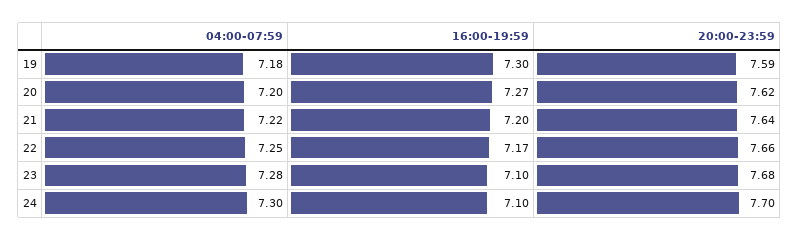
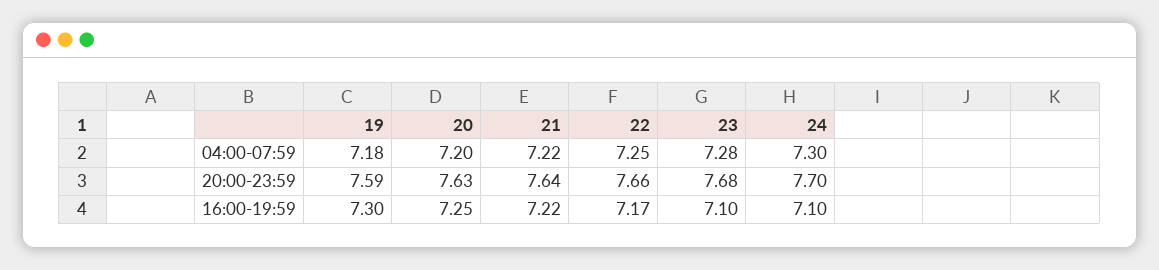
  {
    "04:00-07:59": {
      "19": 7.18,
      "20": 7.2,
      "21": 7.22,
      "22": 7.25,
      "23": 7.28,
      "24": 7.3
    },
    "16:00-19:59": {
      "19": 7.3,
-     "20": 7.27,
+     "20": 7.25,
-     "21": 7.2,
+     "21": 7.22,
      "22": 7.17,
      "23": 7.1,
      "24": 7.1
    },
    "20:00-23:59": {
      "19": 7.59,
-     "20": 7.62,
+     "20": 7.63,
      "21": 7.64,
      "22": 7.66,
      "23": 7.68,
      "24": 7.7
    }
  }

